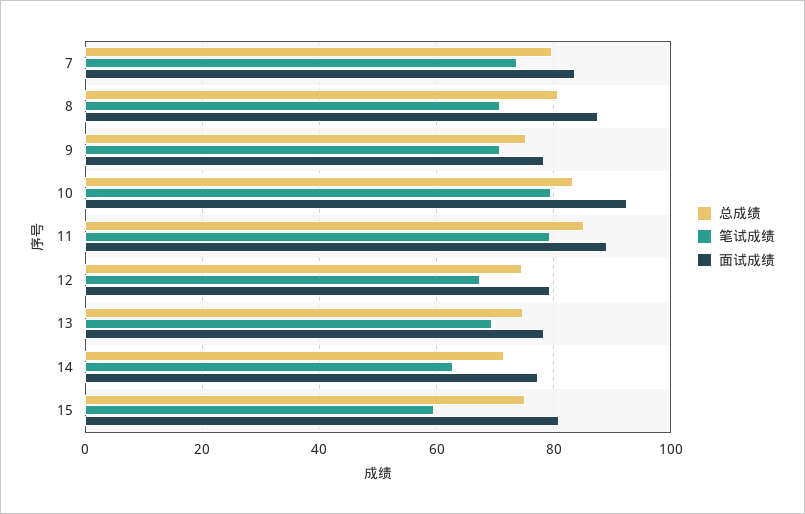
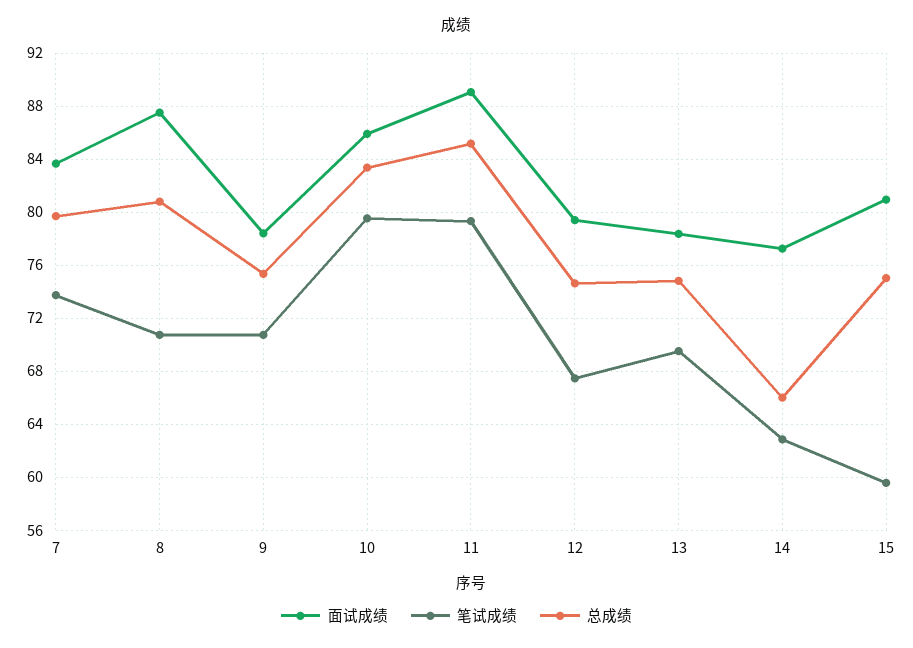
  {
    "总成绩": {
      "7": 79.5,
      "8": 81,
      "9": 75.5,
      "10": 83.5,
      "11": 85,
      "12": 74.5,
      "13": 75,
-     "14": 72,
+     "14": 66,
      "15": 75
    },
    "笔试成绩": {
      "7": 73.5,
      "8": 71,
      "9": 71,
      "10": 79.5,
      "11": 79.5,
      "12": 67.5,
      "13": 69.5,
      "14": 63,
      "15": 59.5
    },
    "面试成绩": {
      "7": 83.5,
      "8": 87.5,
      "9": 78.5,
-     "10": 92,
+     "10": 86,
      "11": 89,
      "12": 79.5,
      "13": 78.5,
      "14": 77.5,
      "15": 81
    }
  }

